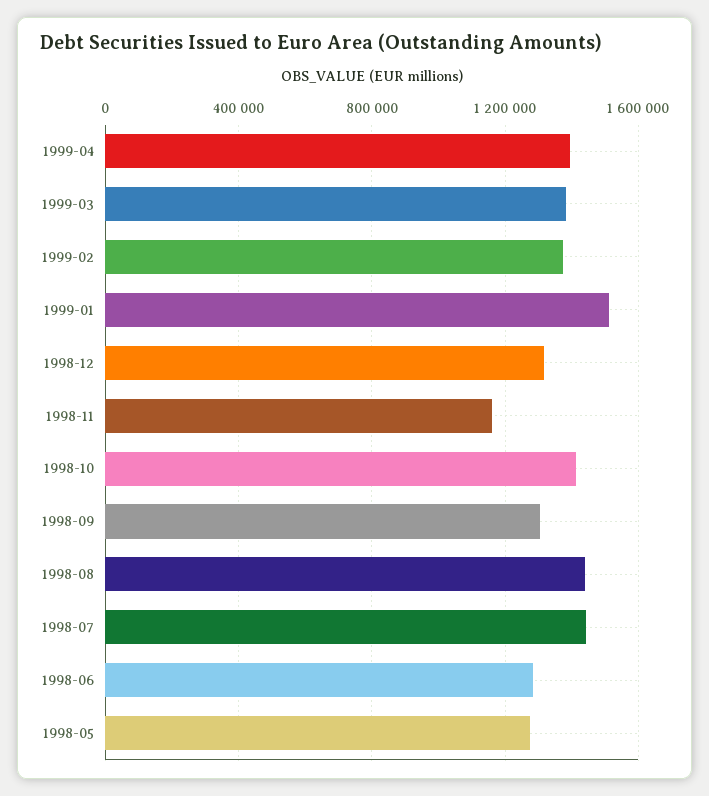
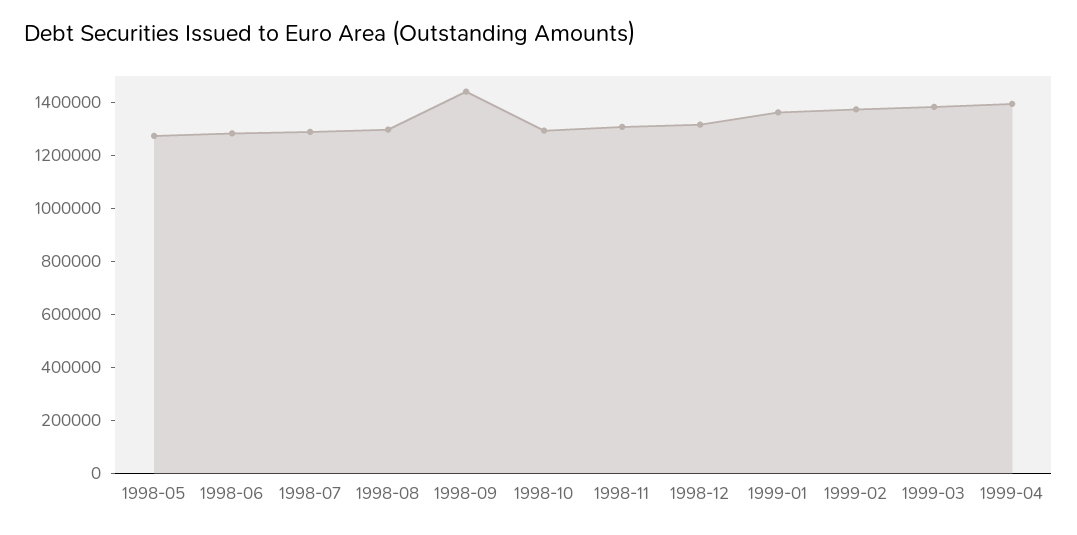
  {
    "1999-04": 1400000,
    "1999-03": 1400000,
    "1999-02": 1350000,
-   "1999-01": 1500000,
+   "1999-01": 1350000,
    "1998-12": 1300000,
-   "1998-11": 1150000,
+   "1998-11": 1300000,
-   "1998-10": 1400000,
+   "1998-10": 1300000,
-   "1998-09": 1300000,
+   "1998-09": 1450000,
-   "1998-08": 1450000,
+   "1998-08": 1300000,
-   "1998-07": 1450000,
+   "1998-07": 1300000,
    "1998-06": 1300000,
    "1998-05": 1250000
  }

